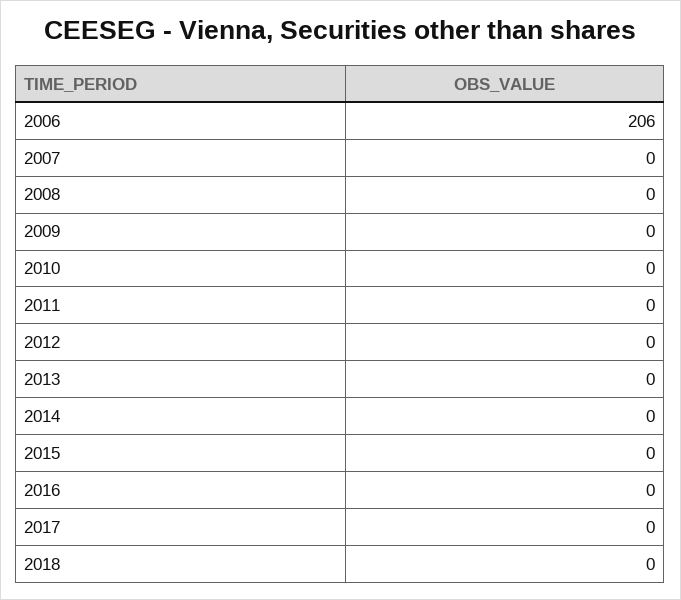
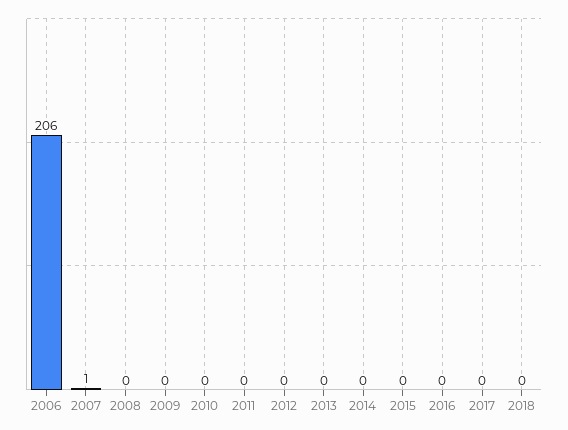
  {
    "2006": 206,
-   "2007": 0,
+   "2007": 1,
    "2008": 0,
    "2009": 0,
    "2010": 0,
    "2011": 0,
    "2012": 0,
    "2013": 0,
    "2014": 0,
    "2015": 0,
    "2016": 0,
    "2017": 0,
    "2018": 0
  }

